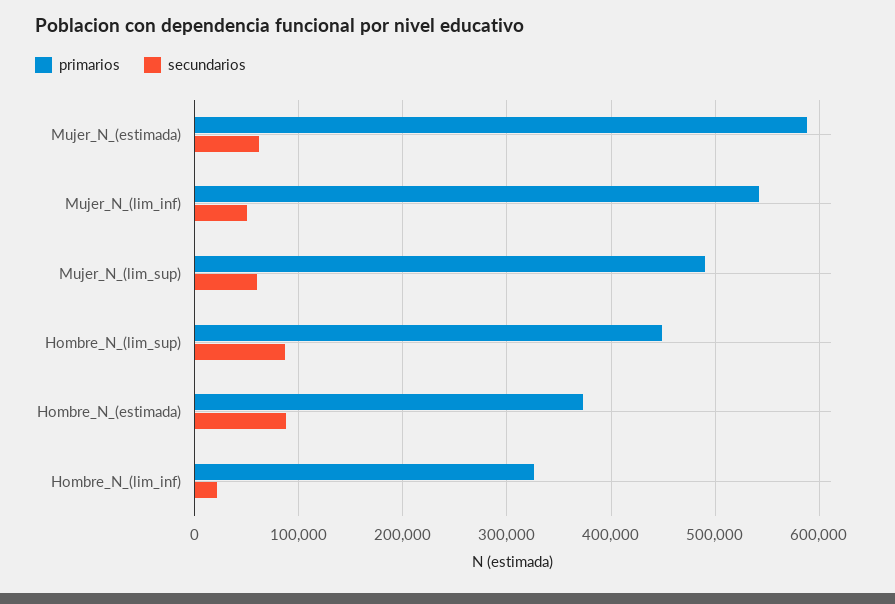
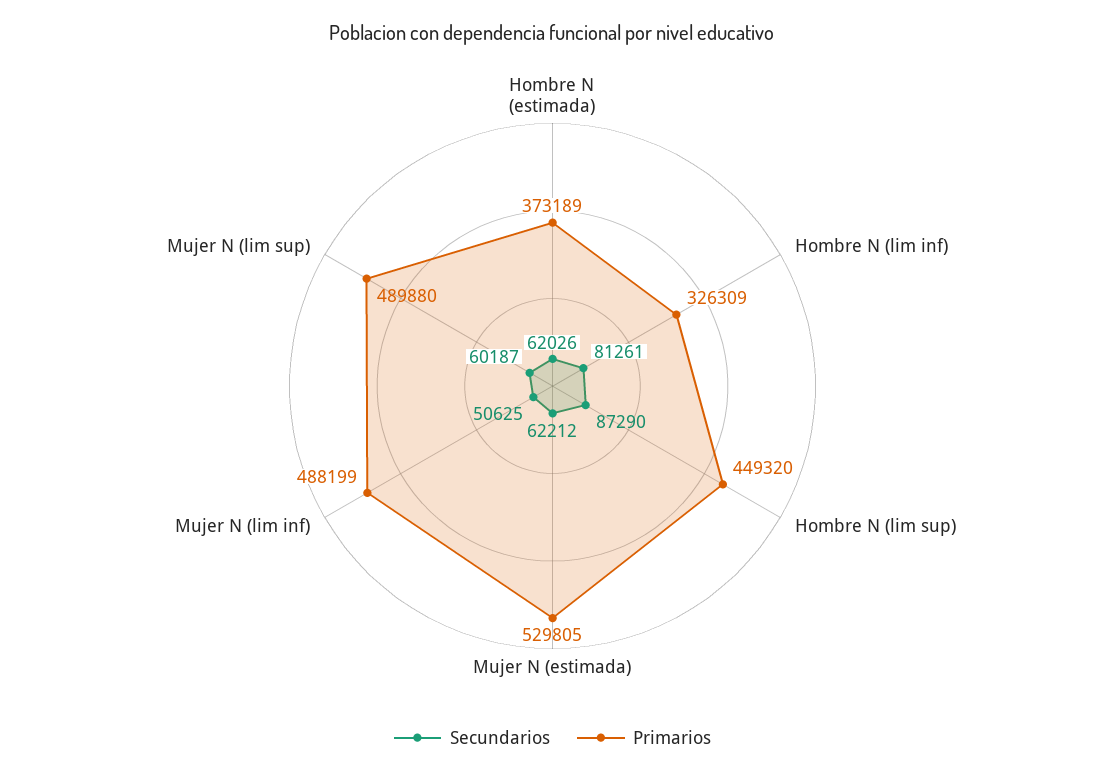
  {
    "primarios": {
-     "Mujer_N_(estimada)": 590000,
+     "Mujer_N_(estimada)": 529805,
-     "Mujer_N_(lim_inf)": 540000,
+     "Mujer_N_(lim_inf)": 488199,
      "Mujer_N_(lim_sup)": 489880,
      "Hombre_N_(lim_sup)": 449320,
      "Hombre_N_(estimada)": 373189,
      "Hombre_N_(lim_inf)": 326309
    },
    "secundarios": {
      "Mujer_N_(estimada)": 62212,
      "Mujer_N_(lim_inf)": 50625,
      "Mujer_N_(lim_sup)": 60187,
      "Hombre_N_(lim_sup)": 87290,
-     "Hombre_N_(estimada)": 90000,
+     "Hombre_N_(estimada)": 62026,
-     "Hombre_N_(lim_inf)": 20000
+     "Hombre_N_(lim_inf)": 81261
    }
  }

